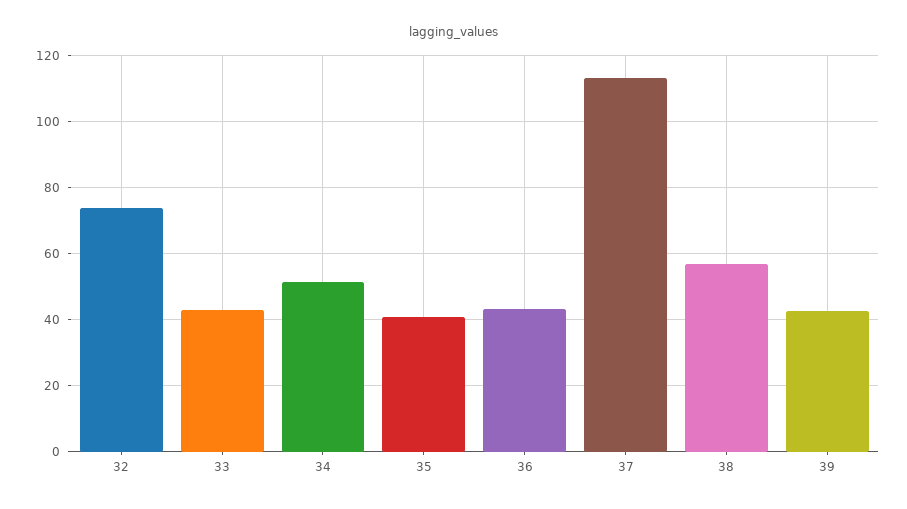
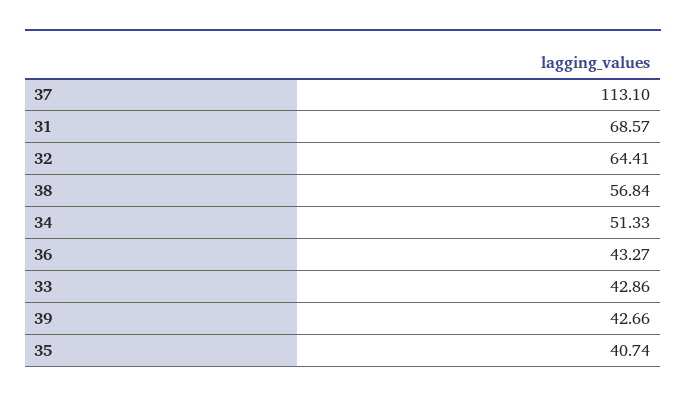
  {
-   "32": 74,
+   "32": 64.41,
    "33": 42.86,
    "34": 51.33,
    "35": 40.74,
    "36": 43.27,
    "37": 113.1,
    "38": 56.84,
-   "39": 42.66
+   "39": 42.66,
+   "31": 68.57
  }

